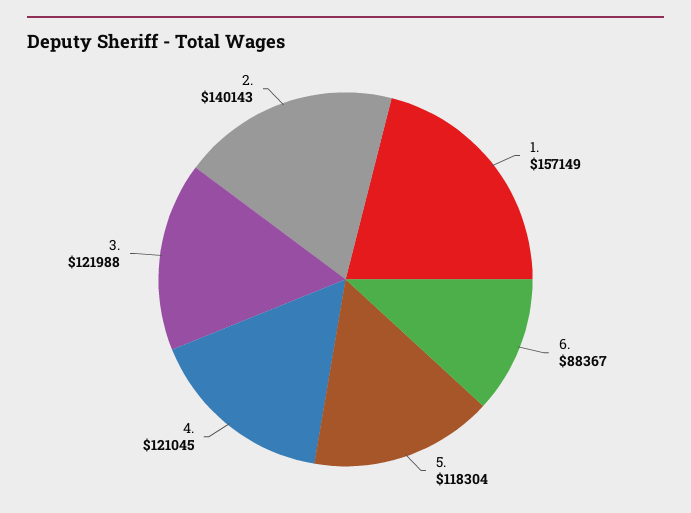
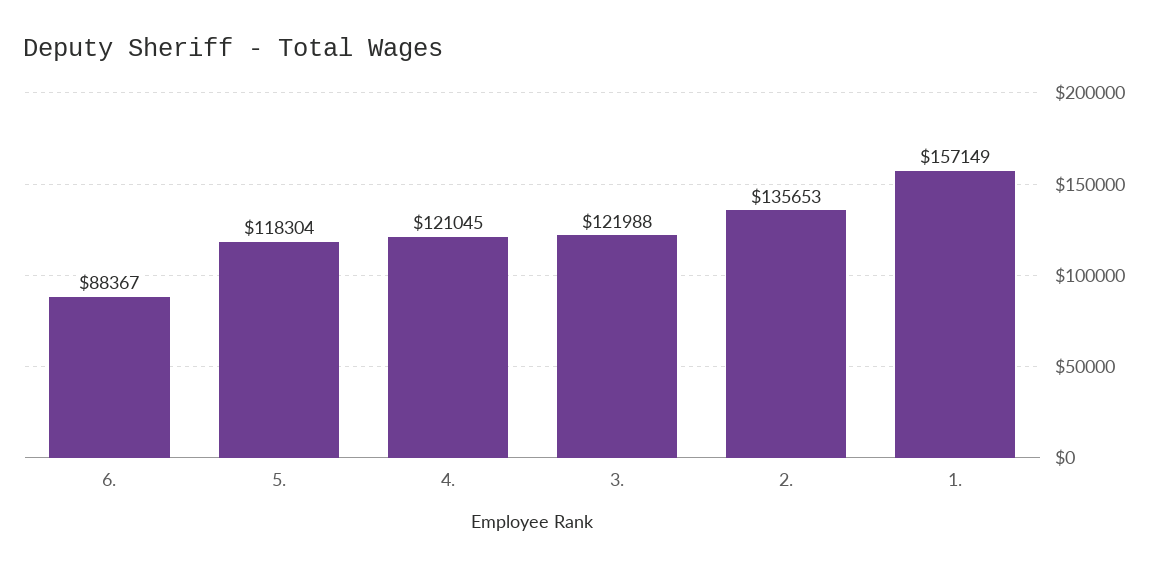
  {
    "1.": 157149,
    "6.": 88367,
    "5.": 118304,
    "4.": 121045,
    "3.": 121988,
-   "2.": 140143
+   "2.": 135653
  }

